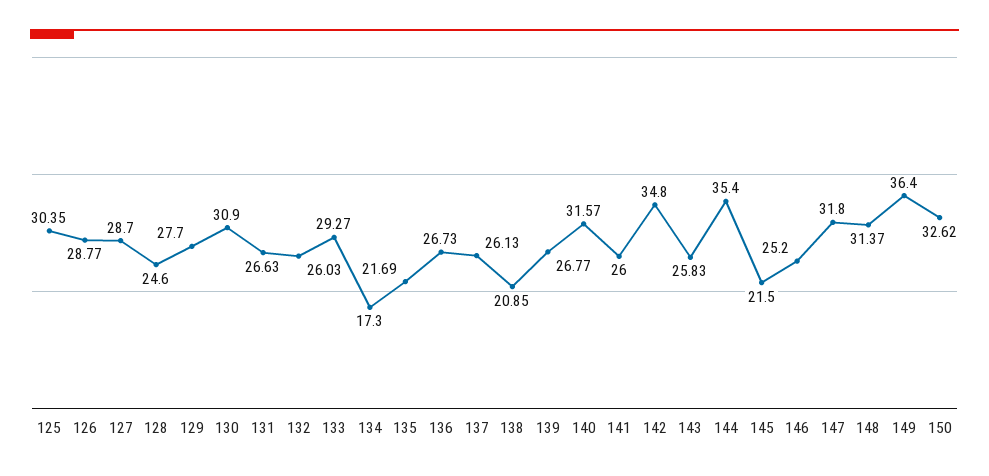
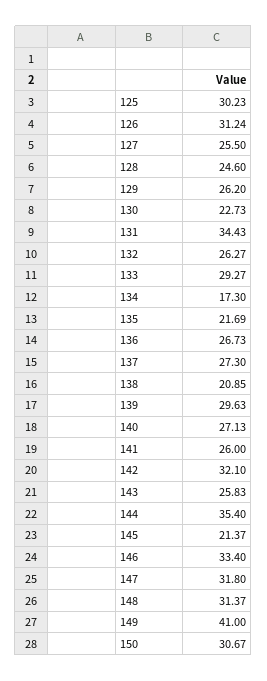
  {
-   "125": 30.35,
+   "125": 30.23,
-   "126": 28.77,
+   "126": 31.24,
-   "127": 28.7,
+   "127": 25.5,
    "128": 24.6,
-   "129": 27.7,
+   "129": 26.2,
-   "130": 30.9,
+   "130": 22.73,
-   "131": 26.63,
+   "131": 34.43,
-   "132": 26.03,
+   "132": 26.27,
    "133": 29.27,
    "134": 17.3,
    "135": 21.69,
    "136": 26.73,
-   "137": 26.13,
+   "137": 27.3,
    "138": 20.85,
-   "139": 26.77,
+   "139": 29.63,
-   "140": 31.57,
+   "140": 27.13,
    "141": 26,
-   "142": 34.8,
+   "142": 32.1,
    "143": 25.83,
    "144": 35.4,
-   "145": 21.5,
+   "145": 21.37,
-   "146": 25.2,
+   "146": 33.4,
    "147": 31.8,
    "148": 31.37,
-   "149": 36.4,
+   "149": 41,
-   "150": 32.62
+   "150": 30.67
  }

